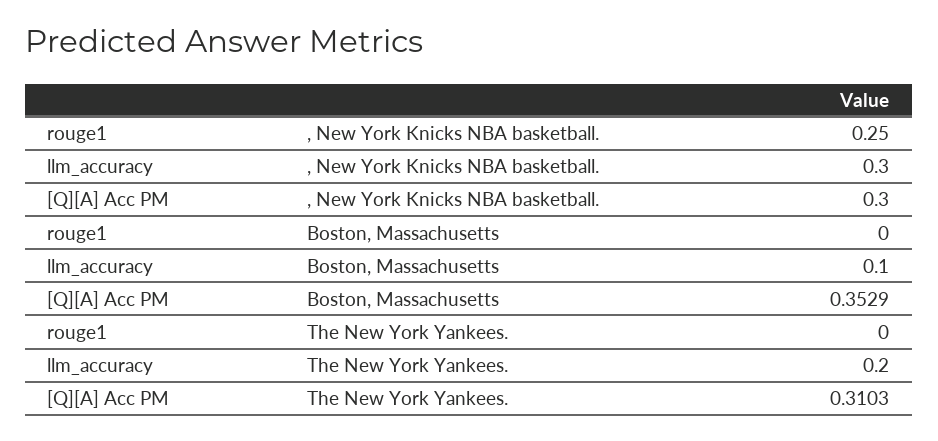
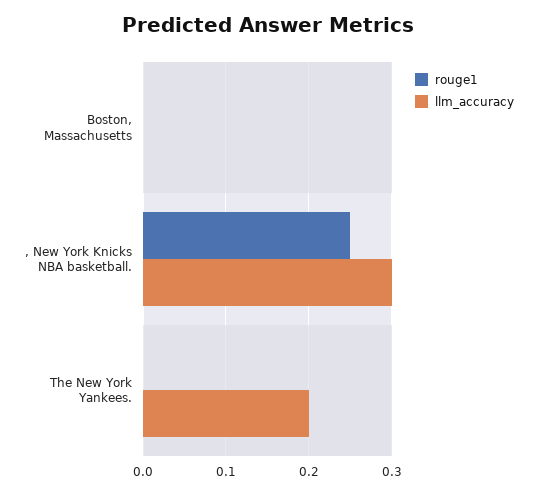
  {
    "rouge1": {
      ", New York Knicks NBA basketball.": 0.25,
      "Boston, Massachusetts": 0,
      "The New York Yankees.": 0
    },
    "llm_accuracy": {
      ", New York Knicks NBA basketball.": 0.3,
-     "Boston, Massachusetts": 0.1,
+     "Boston, Massachusetts": 0,
      "The New York Yankees.": 0.2
-   },
+   }
-   "[Q][A] Acc PM": {
-     ", New York Knicks NBA basketball.": 0.3,
-     "Boston, Massachusetts": 0.3529,
-     "The New York Yankees.": 0.3103
-   }
  }

